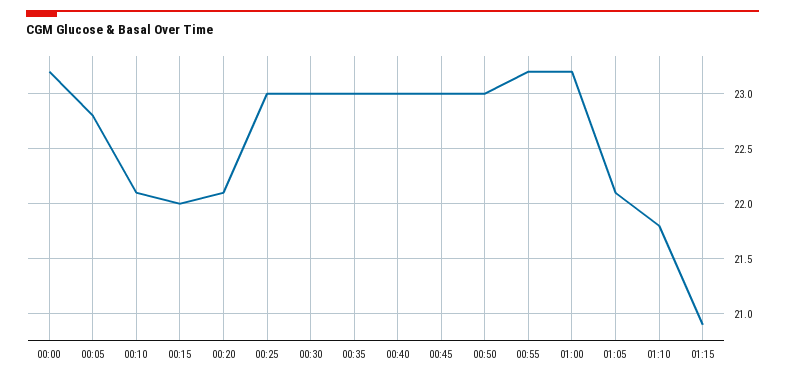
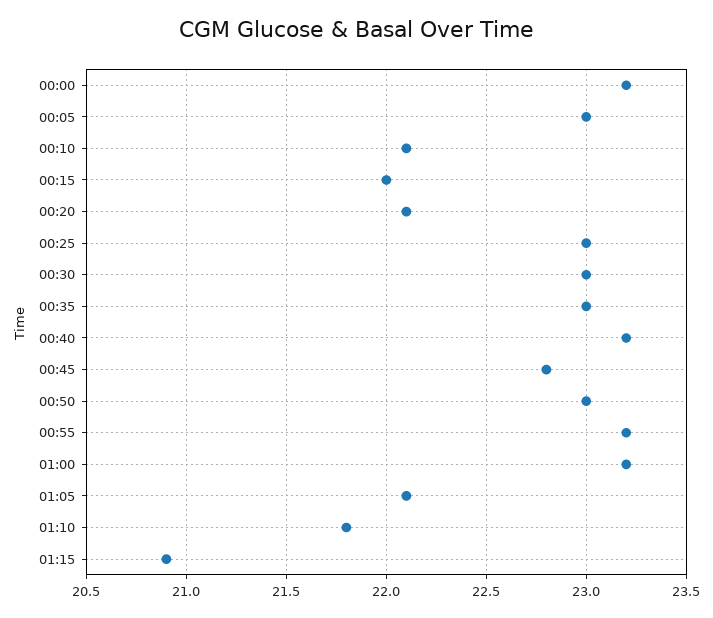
  {
    "00:00": 23.2,
-   "00:05": 22.8,
+   "00:05": 23,
    "00:10": 22.1,
    "00:15": 22,
    "00:20": 22.1,
    "00:25": 23,
    "00:30": 23,
    "00:35": 23,
-   "00:40": 23,
+   "00:40": 23.2,
-   "00:45": 23,
+   "00:45": 22.8,
    "00:50": 23,
    "00:55": 23.2,
    "01:00": 23.2,
    "01:05": 22.1,
    "01:10": 21.8,
    "01:15": 20.9
  }

